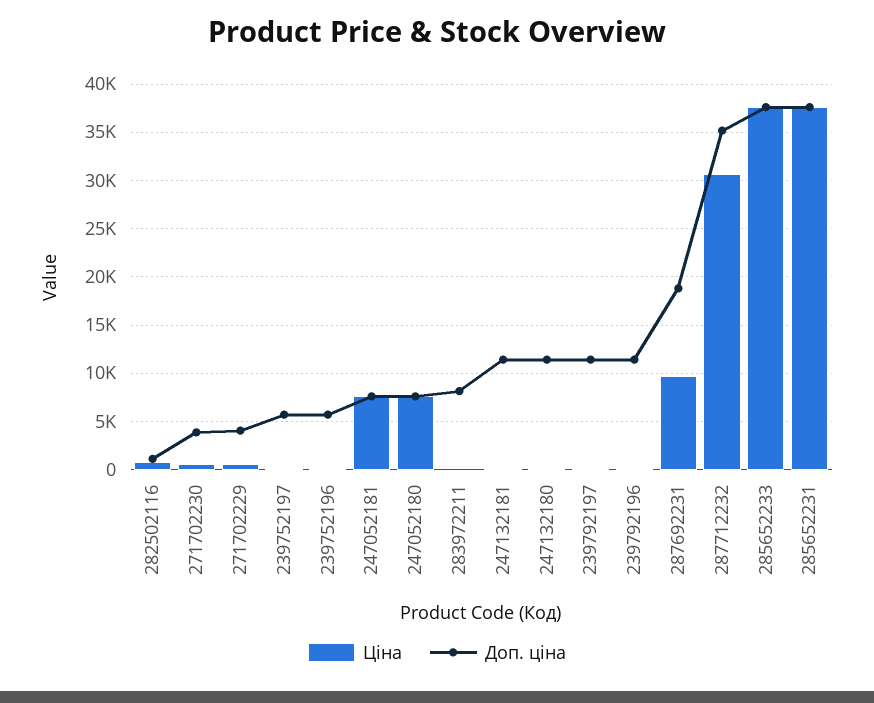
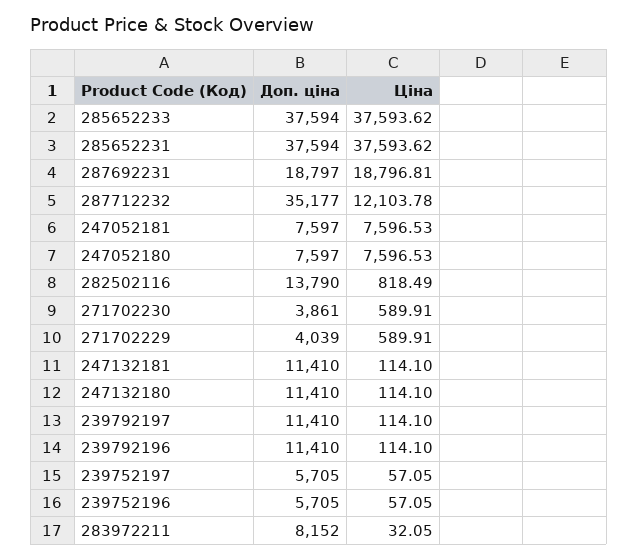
  {
    "Ціна": {
      "282502116": 818.49,
      "271702230": 589.91,
      "271702229": 589.91,
      "239752197": 57.05,
      "239752196": 57.05,
      "247052181": 7596.53,
      "247052180": 7596.53,
      "283972211": 32.05,
      "247132181": 114.1,
      "247132180": 114.1,
      "239792197": 114.1,
      "239792196": 114.1,
-     "287692231": 10000,
+     "287692231": 18796.81,
-     "287712232": 31000,
+     "287712232": 12103.78,
      "285652233": 37593.62,
      "285652231": 37593.62
    },
    "Доп. ціна": {
-     "282502116": 1000,
+     "282502116": 13790,
      "271702230": 3861,
      "271702229": 4039,
      "239752197": 5705,
      "239752196": 5705,
      "247052181": 7597,
      "247052180": 7597,
      "283972211": 8152,
      "247132181": 11410,
      "247132180": 11410,
      "239792197": 11410,
      "239792196": 11410,
      "287692231": 18797,
      "287712232": 35177,
      "285652233": 37594,
      "285652231": 37594
    }
  }

